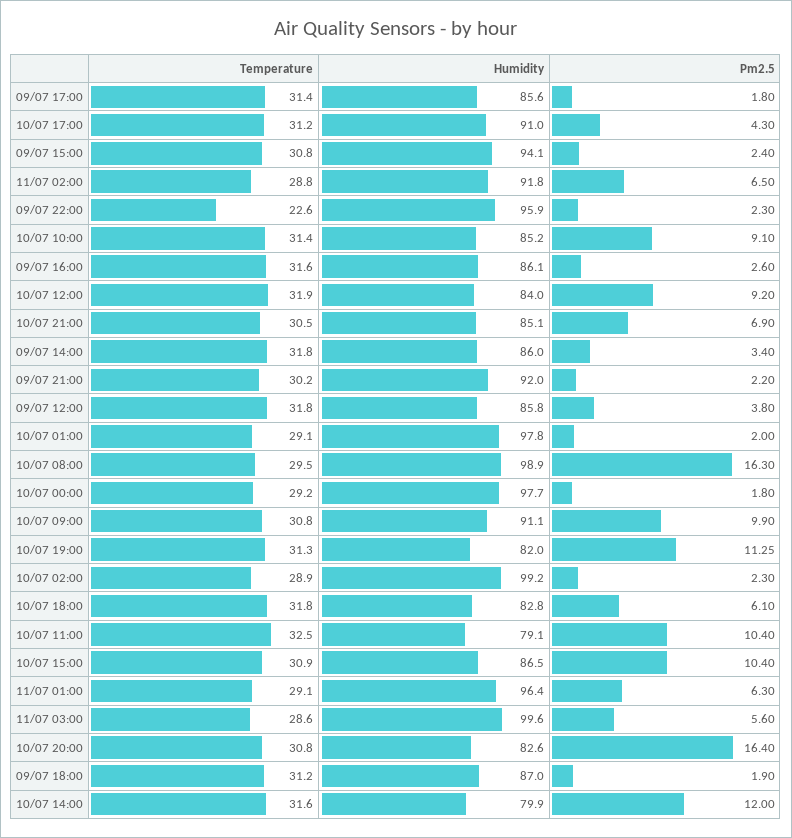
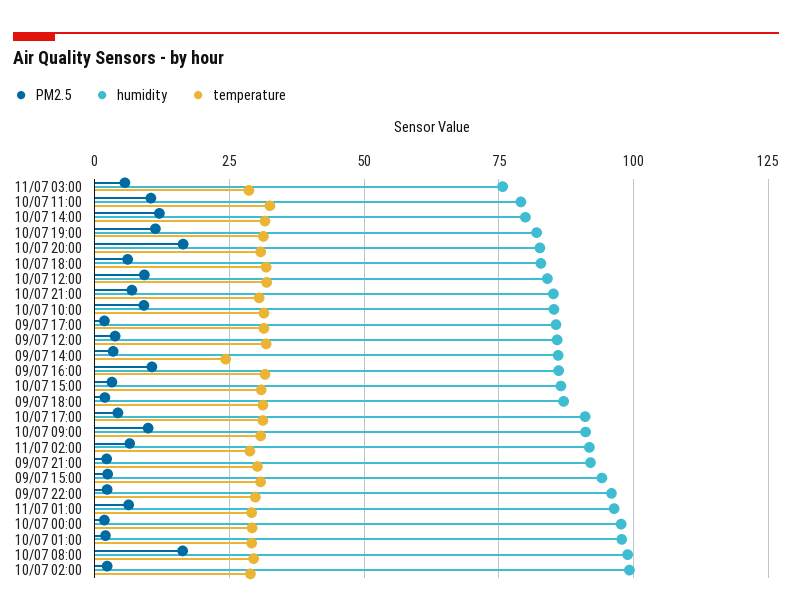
  {
    "Temperature": {
      "09/07 17:00": 31.4,
      "10/07 17:00": 31.2,
      "09/07 15:00": 30.8,
      "11/07 02:00": 28.8,
-     "09/07 22:00": 22.6,
+     "09/07 22:00": 30,
      "10/07 10:00": 31.4,
      "09/07 16:00": 31.6,
      "10/07 12:00": 31.9,
      "10/07 21:00": 30.5,
-     "09/07 14:00": 31.8,
+     "09/07 14:00": 25,
      "09/07 21:00": 30.2,
      "09/07 12:00": 31.8,
      "10/07 01:00": 29.1,
      "10/07 08:00": 29.5,
      "10/07 00:00": 29.2,
      "10/07 09:00": 30.8,
      "10/07 19:00": 31.3,
      "10/07 02:00": 28.9,
      "10/07 18:00": 31.8,
      "10/07 11:00": 32.5,
      "10/07 15:00": 30.9,
      "11/07 01:00": 29.1,
      "11/07 03:00": 28.6,
      "10/07 20:00": 30.8,
      "09/07 18:00": 31.2,
      "10/07 14:00": 31.6
    },
    "Humidity": {
      "09/07 17:00": 85.6,
      "10/07 17:00": 91,
      "09/07 15:00": 94.1,
      "11/07 02:00": 91.8,
      "09/07 22:00": 95.9,
      "10/07 10:00": 85.2,
      "09/07 16:00": 86.1,
      "10/07 12:00": 84,
      "10/07 21:00": 85.1,
      "09/07 14:00": 86,
      "09/07 21:00": 92,
      "09/07 12:00": 85.8,
      "10/07 01:00": 97.8,
      "10/07 08:00": 98.9,
      "10/07 00:00": 97.7,
      "10/07 09:00": 91.1,
      "10/07 19:00": 82,
      "10/07 02:00": 99.2,
      "10/07 18:00": 82.8,
      "10/07 11:00": 79.1,
      "10/07 15:00": 86.5,
      "11/07 01:00": 96.4,
-     "11/07 03:00": 99.6,
+     "11/07 03:00": 75,
      "10/07 20:00": 82.6,
      "09/07 18:00": 87,
      "10/07 14:00": 79.9
    },
    "Pm2.5": {
      "09/07 17:00": 1.8,
      "10/07 17:00": 4.3,
      "09/07 15:00": 2.4,
      "11/07 02:00": 6.5,
      "09/07 22:00": 2.3,
      "10/07 10:00": 9.1,
-     "09/07 16:00": 2.6,
+     "09/07 16:00": 10,
      "10/07 12:00": 9.2,
      "10/07 21:00": 6.9,
      "09/07 14:00": 3.4,
      "09/07 21:00": 2.2,
      "09/07 12:00": 3.8,
      "10/07 01:00": 2,
      "10/07 08:00": 16.3,
      "10/07 00:00": 1.8,
      "10/07 09:00": 9.9,
      "10/07 19:00": 11.25,
      "10/07 02:00": 2.3,
      "10/07 18:00": 6.1,
      "10/07 11:00": 10.4,
-     "10/07 15:00": 10.4,
+     "10/07 15:00": 2.5,
      "11/07 01:00": 6.3,
      "11/07 03:00": 5.6,
      "10/07 20:00": 16.4,
      "09/07 18:00": 1.9,
      "10/07 14:00": 12
    }
  }

